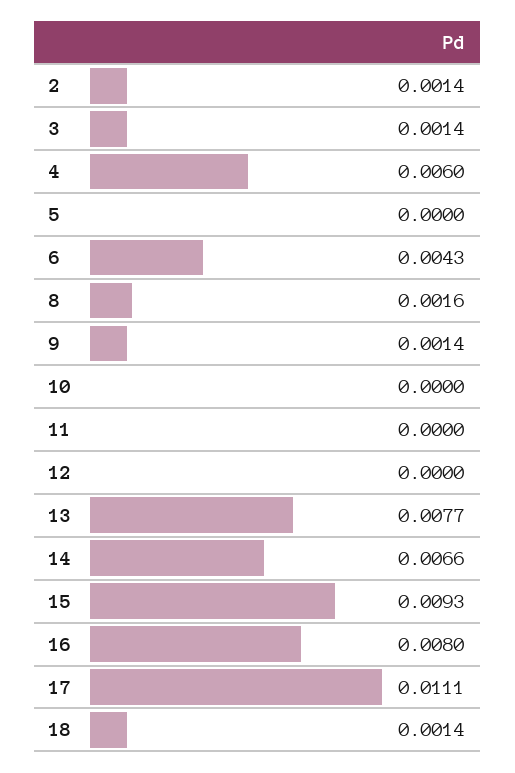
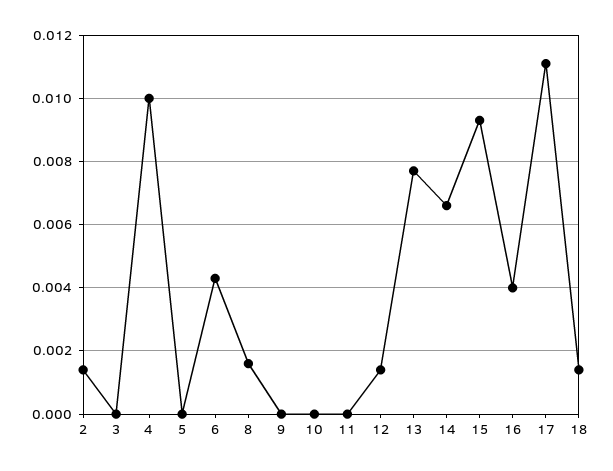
  {
    "2": 0.0014,
-   "3": 0.0014,
+   "3": 0,
-   "4": 0.006,
+   "4": 0.01,
    "5": 0,
    "6": 0.0043,
    "8": 0.0016,
-   "9": 0.0014,
+   "9": 0,
    "10": 0,
    "11": 0,
-   "12": 0,
+   "12": 0.0015,
    "13": 0.0077,
    "14": 0.0066,
    "15": 0.0093,
-   "16": 0.008,
+   "16": 0.004,
    "17": 0.0111,
    "18": 0.0014
  }

